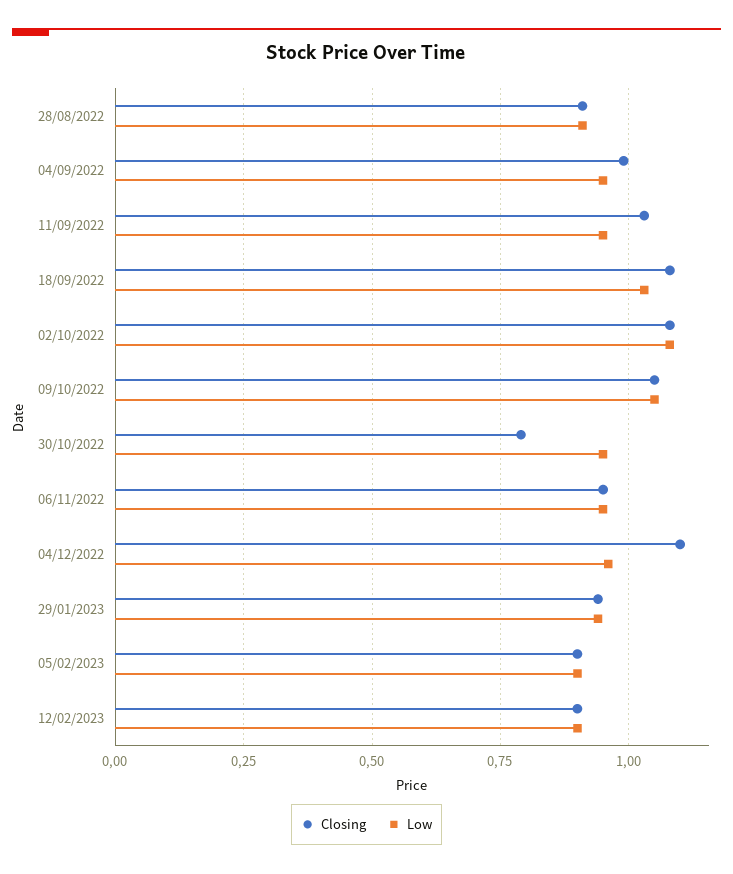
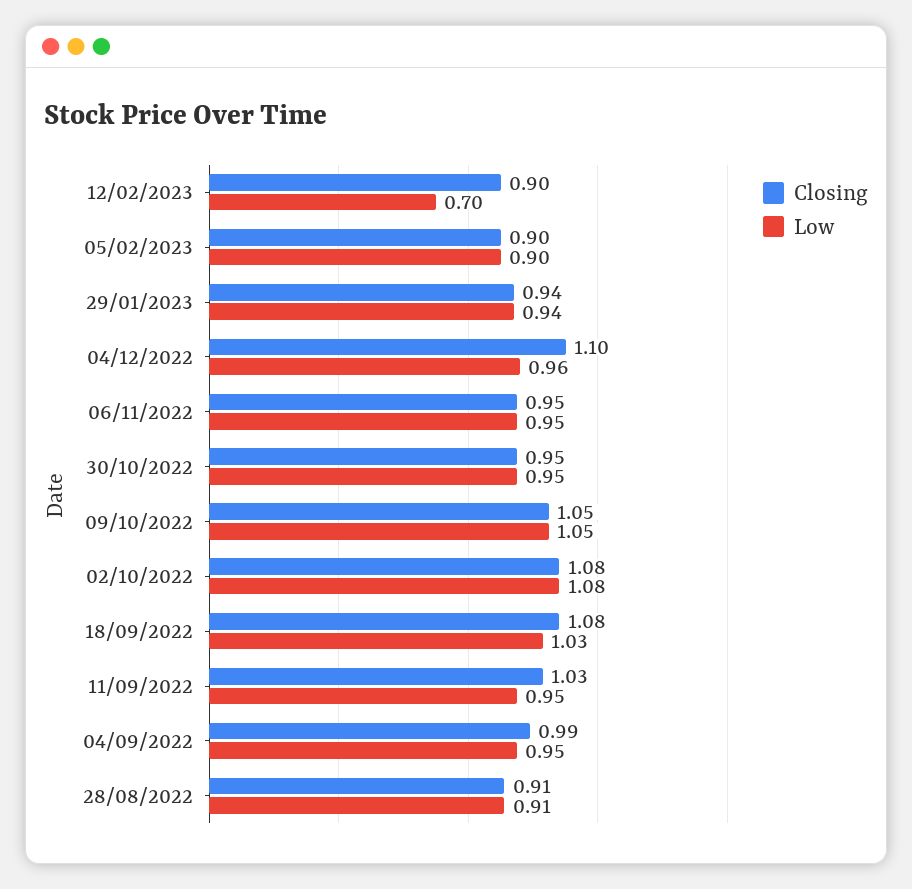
  {
    "Closing": {
      "28/08/2022": 0.91,
      "04/09/2022": 0.99,
      "11/09/2022": 1.03,
      "18/09/2022": 1.08,
      "02/10/2022": 1.08,
      "09/10/2022": 1.05,
-     "30/10/2022": 0.8,
+     "30/10/2022": 0.95,
      "06/11/2022": 0.95,
      "04/12/2022": 1.1,
      "29/01/2023": 0.94,
      "05/02/2023": 0.9,
      "12/02/2023": 0.9
    },
    "Low": {
      "28/08/2022": 0.91,
      "04/09/2022": 0.95,
      "11/09/2022": 0.95,
      "18/09/2022": 1.03,
      "02/10/2022": 1.08,
      "09/10/2022": 1.05,
      "30/10/2022": 0.95,
      "06/11/2022": 0.95,
      "04/12/2022": 0.96,
      "29/01/2023": 0.94,
      "05/02/2023": 0.9,
-     "12/02/2023": 0.9
+     "12/02/2023": 0.7
    }
  }

